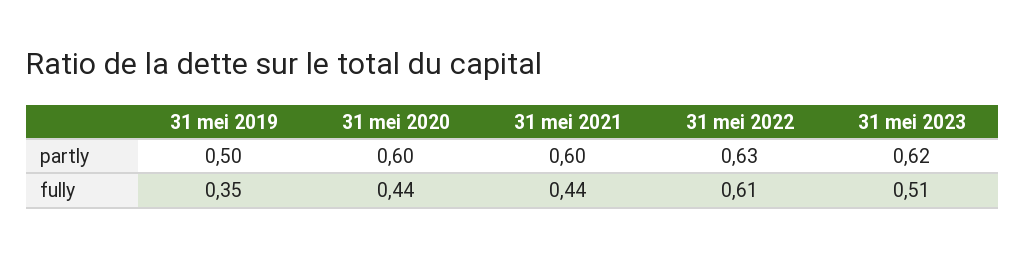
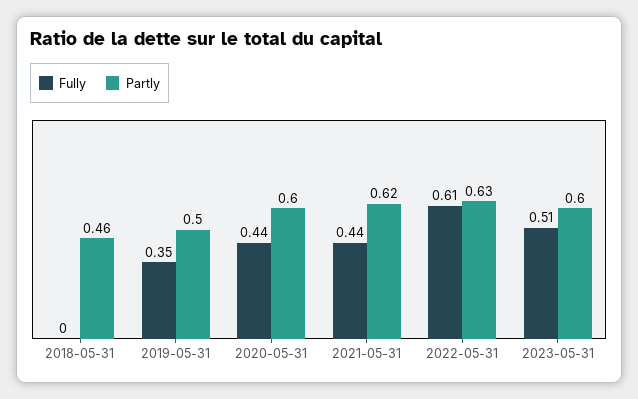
  {
    "partly": {
      "31 mei 2019": 0.5,
      "31 mei 2020": 0.6,
-     "31 mei 2021": 0.6,
+     "31 mei 2021": 0.62,
      "31 mei 2022": 0.63,
-     "31 mei 2023": 0.62
+     "31 mei 2023": 0.6,
+     "2018-05-31": 0.46
    },
    "fully": {
      "31 mei 2019": 0.35,
      "31 mei 2020": 0.44,
      "31 mei 2021": 0.44,
      "31 mei 2022": 0.61,
-     "31 mei 2023": 0.51
+     "31 mei 2023": 0.51,
+     "2018-05-31": 0
    }
  }

